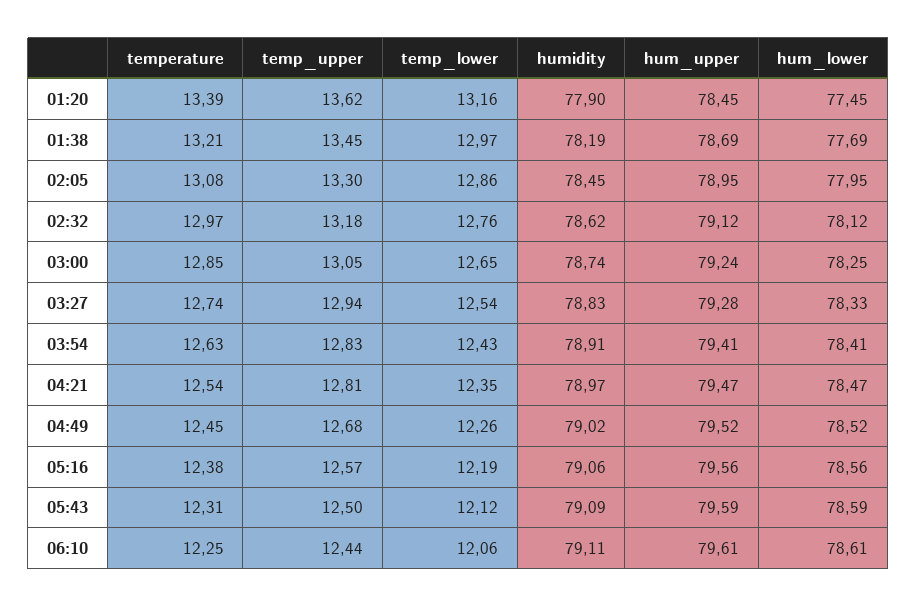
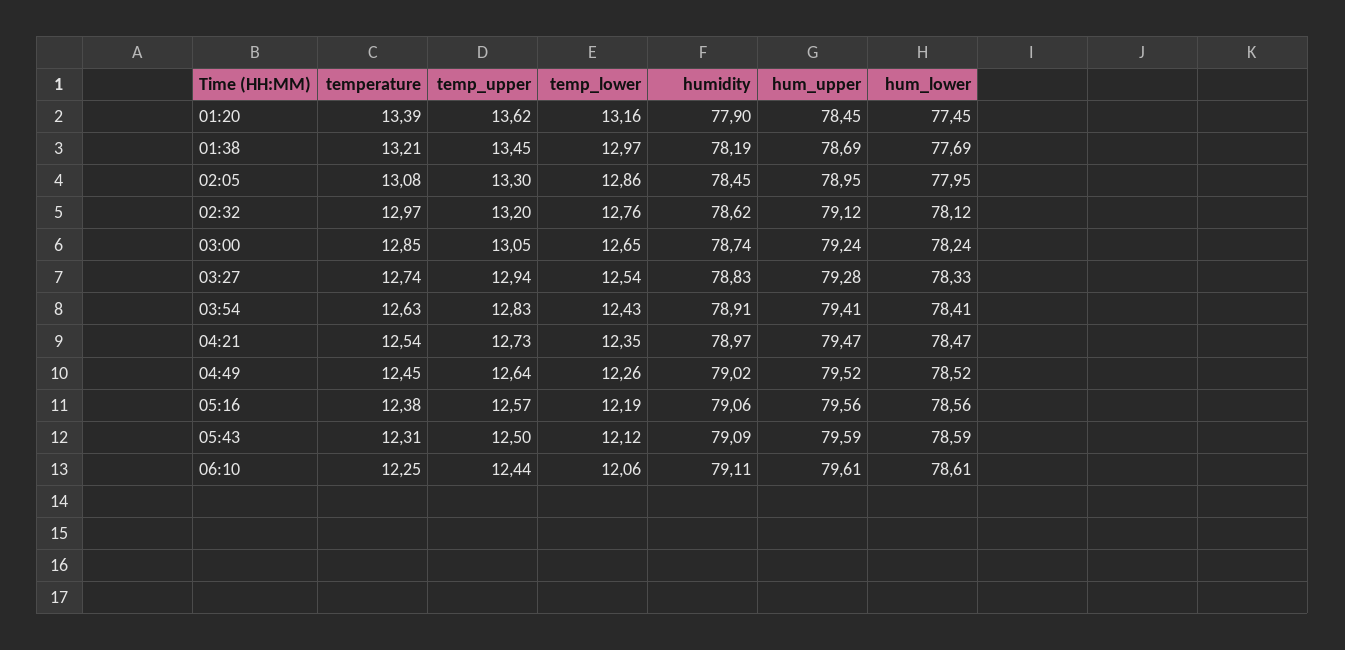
  {
    "temperature": {
      "01:20": 13.39,
      "01:38": 13.21,
      "02:05": 13.08,
      "02:32": 12.97,
      "03:00": 12.85,
      "03:27": 12.74,
      "03:54": 12.63,
      "04:21": 12.54,
      "04:49": 12.45,
      "05:16": 12.38,
      "05:43": 12.31,
      "06:10": 12.25
    },
    "temp_upper": {
      "01:20": 13.62,
      "01:38": 13.45,
      "02:05": 13.3,
-     "02:32": 13.18,
+     "02:32": 13.2,
      "03:00": 13.05,
      "03:27": 12.94,
      "03:54": 12.83,
-     "04:21": 12.81,
+     "04:21": 12.73,
-     "04:49": 12.68,
+     "04:49": 12.64,
      "05:16": 12.57,
      "05:43": 12.5,
      "06:10": 12.44
    },
    "temp_lower": {
      "01:20": 13.16,
      "01:38": 12.97,
      "02:05": 12.86,
      "02:32": 12.76,
      "03:00": 12.65,
      "03:27": 12.54,
      "03:54": 12.43,
      "04:21": 12.35,
      "04:49": 12.26,
      "05:16": 12.19,
      "05:43": 12.12,
      "06:10": 12.06
    },
    "humidity": {
      "01:20": 77.9,
      "01:38": 78.19,
      "02:05": 78.45,
      "02:32": 78.62,
      "03:00": 78.74,
      "03:27": 78.83,
      "03:54": 78.91,
      "04:21": 78.97,
      "04:49": 79.02,
      "05:16": 79.06,
      "05:43": 79.09,
      "06:10": 79.11
    },
    "hum_upper": {
      "01:20": 78.45,
      "01:38": 78.69,
      "02:05": 78.95,
      "02:32": 79.12,
      "03:00": 79.24,
      "03:27": 79.28,
      "03:54": 79.41,
      "04:21": 79.47,
      "04:49": 79.52,
      "05:16": 79.56,
      "05:43": 79.59,
      "06:10": 79.61
    },
    "hum_lower": {
      "01:20": 77.45,
      "01:38": 77.69,
      "02:05": 77.95,
      "02:32": 78.12,
-     "03:00": 78.25,
+     "03:00": 78.24,
      "03:27": 78.33,
      "03:54": 78.41,
      "04:21": 78.47,
      "04:49": 78.52,
      "05:16": 78.56,
      "05:43": 78.59,
      "06:10": 78.61
    }
  }

